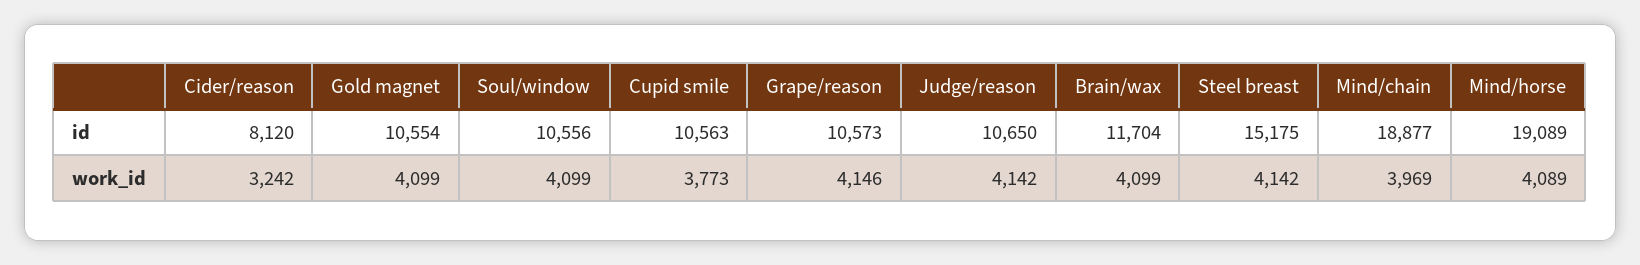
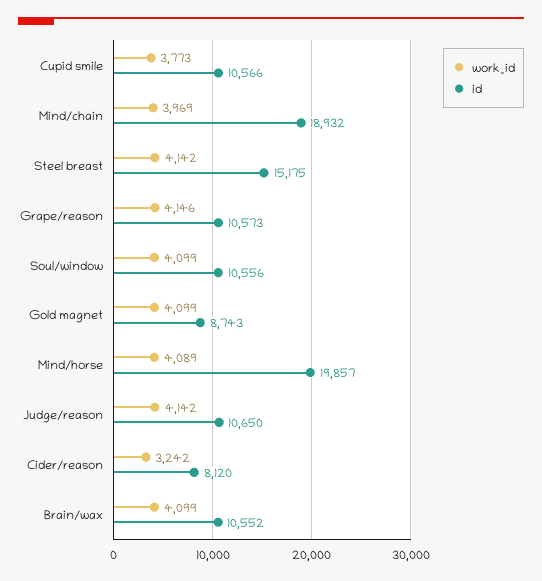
  {
    "id": {
      "Cider/reason": 8120,
-     "Gold magnet": 10554,
+     "Gold magnet": 8743,
      "Soul/window": 10556,
-     "Cupid smile": 10563,
+     "Cupid smile": 10566,
      "Grape/reason": 10573,
      "Judge/reason": 10650,
-     "Brain/wax": 11704,
+     "Brain/wax": 10552,
      "Steel breast": 15175,
-     "Mind/chain": 18877,
+     "Mind/chain": 18932,
-     "Mind/horse": 19089
+     "Mind/horse": 19857
    },
    "work_id": {
      "Cider/reason": 3242,
      "Gold magnet": 4099,
      "Soul/window": 4099,
      "Cupid smile": 3773,
      "Grape/reason": 4146,
      "Judge/reason": 4142,
      "Brain/wax": 4099,
      "Steel breast": 4142,
      "Mind/chain": 3969,
      "Mind/horse": 4089
    }
  }

